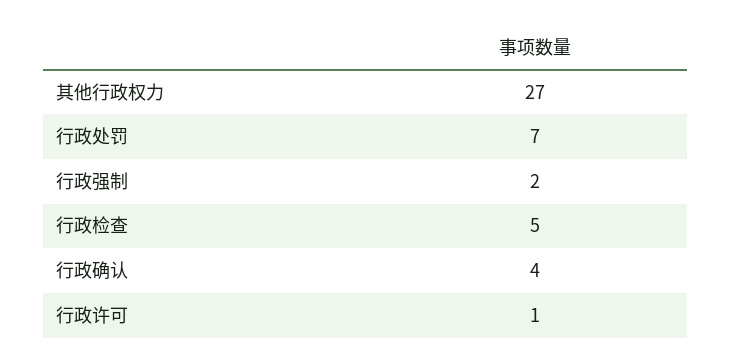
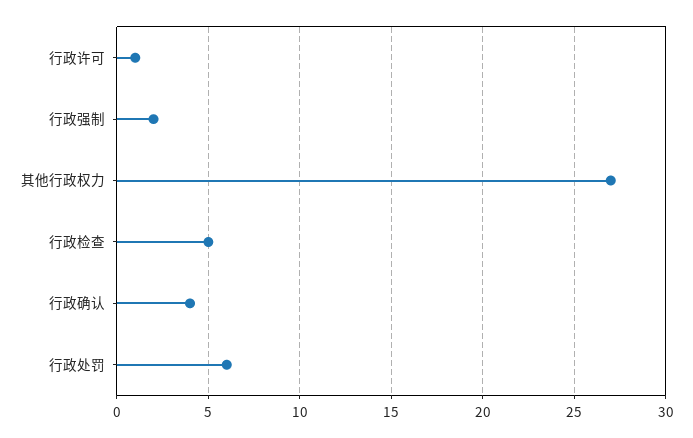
  {
    "其他行政权力": 27,
-   "行政处罚": 7,
+   "行政处罚": 6,
    "行政强制": 2,
    "行政检查": 5,
    "行政确认": 4,
    "行政许可": 1
  }

